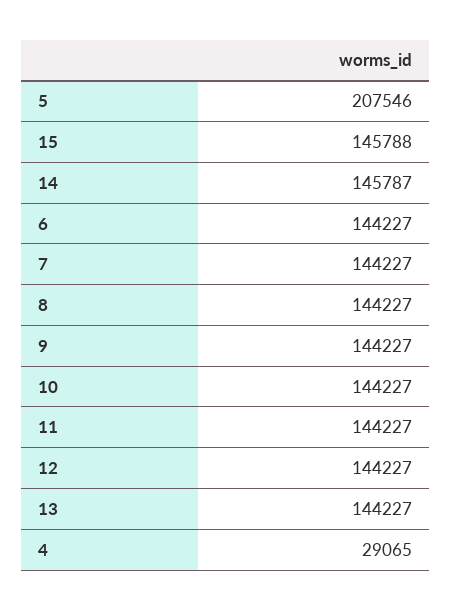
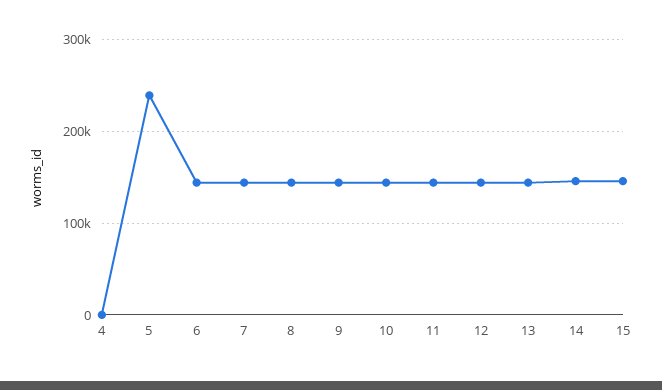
  {
-   "5": 207546,
+   "5": 240000,
    "15": 145788,
    "14": 145787,
    "6": 144227,
    "7": 144227,
    "8": 144227,
    "9": 144227,
    "10": 144227,
    "11": 144227,
    "12": 144227,
    "13": 144227,
-   "4": 29065
+   "4": 0
  }

